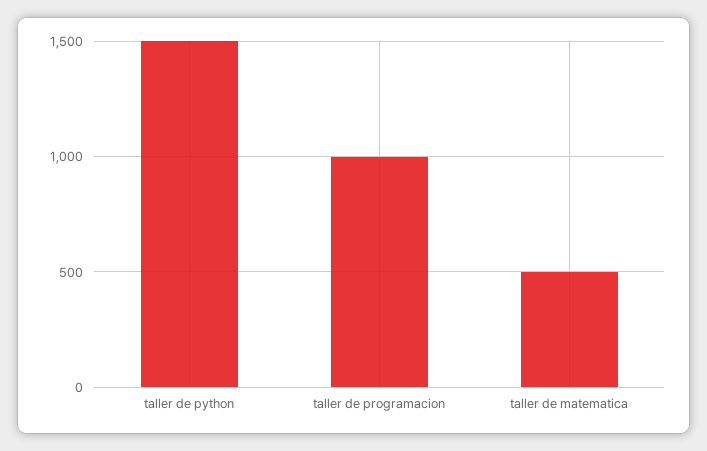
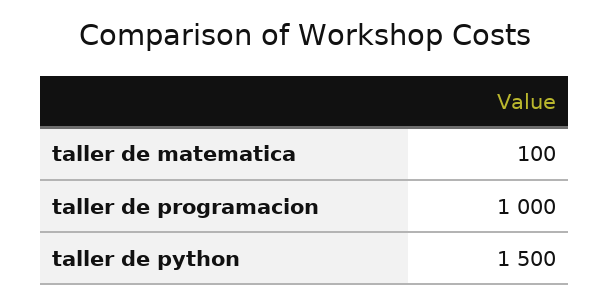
  {
    "taller de python": 1500,
    "taller de programacion": 1000,
-   "taller de matematica": 500
+   "taller de matematica": 100
  }

